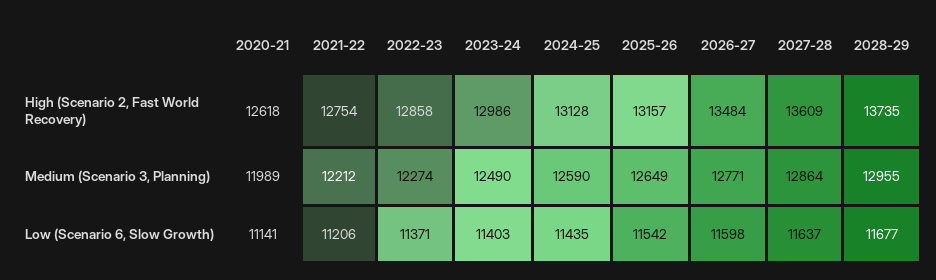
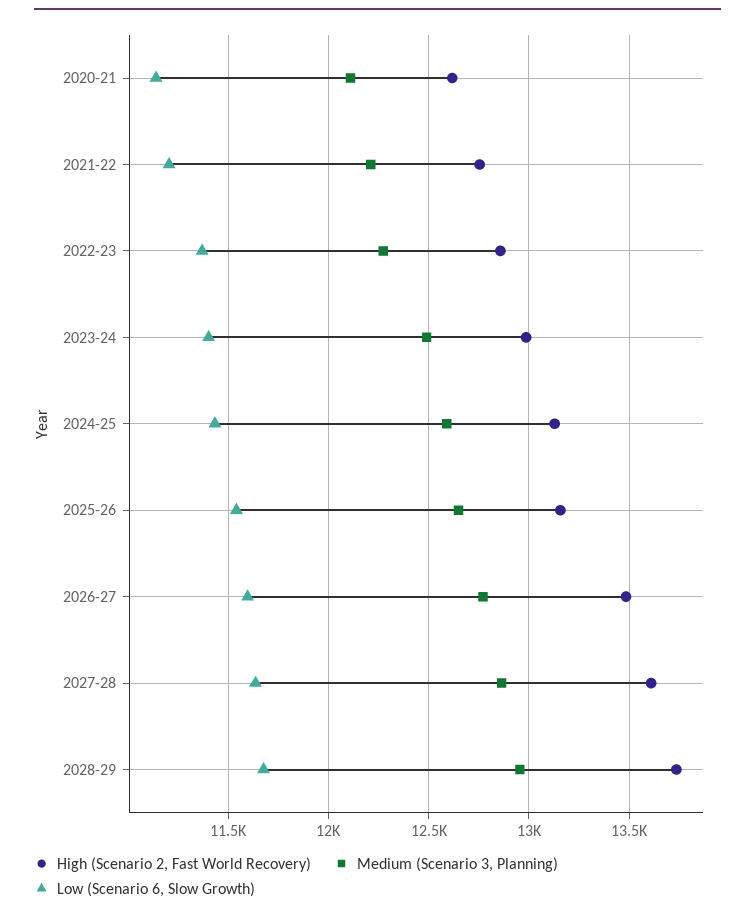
  {
    "High (Scenario 2, Fast World Recovery)": {
      "2020-21": 12618,
      "2021-22": 12754,
      "2022-23": 12858,
      "2023-24": 12986,
      "2024-25": 13128,
      "2025-26": 13157,
      "2026-27": 13484,
      "2027-28": 13609,
      "2028-29": 13735
    },
    "Medium (Scenario 3, Planning)": {
-     "2020-21": 11989,
+     "2020-21": 12100,
      "2021-22": 12212,
      "2022-23": 12274,
      "2023-24": 12490,
      "2024-25": 12590,
      "2025-26": 12649,
      "2026-27": 12771,
      "2027-28": 12864,
      "2028-29": 12955
    },
    "Low (Scenario 6, Slow Growth)": {
      "2020-21": 11141,
      "2021-22": 11206,
      "2022-23": 11371,
      "2023-24": 11403,
      "2024-25": 11435,
      "2025-26": 11542,
      "2026-27": 11598,
      "2027-28": 11637,
      "2028-29": 11677
    }
  }

